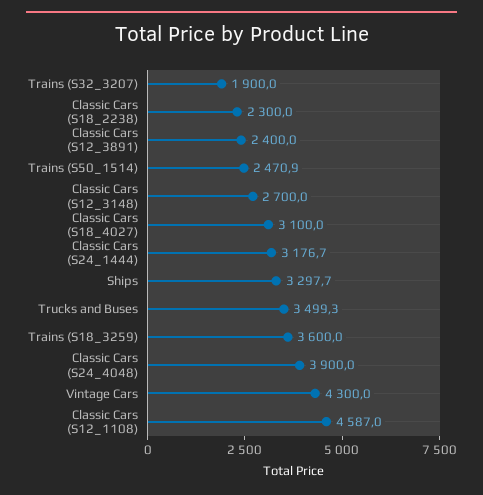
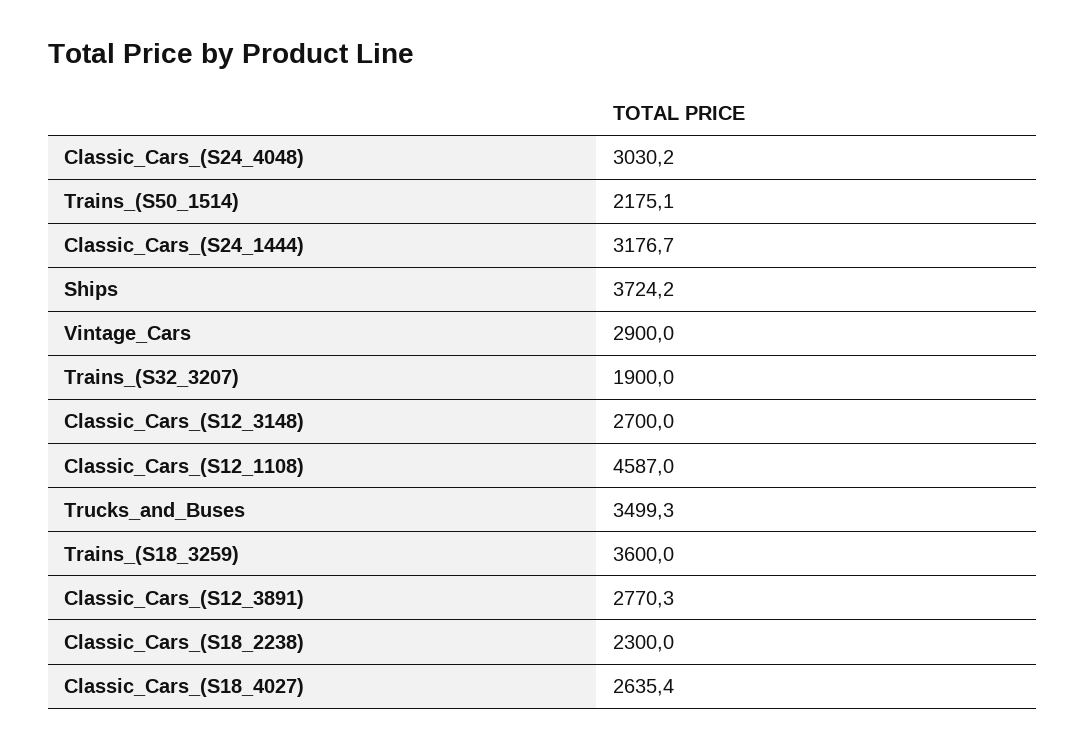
  {
    "Trains (S32_3207)": 1900,
    "Classic Cars (S18_2238)": 2300,
-   "Classic Cars (S12_3891)": 2400,
+   "Classic Cars (S12_3891)": 2770.3,
-   "Trains (S50_1514)": 2470.9,
+   "Trains (S50_1514)": 2175.1,
    "Classic Cars (S12_3148)": 2700,
-   "Classic Cars (S18_4027)": 3100,
+   "Classic Cars (S18_4027)": 2635.4,
    "Classic Cars (S24_1444)": 3176.7,
-   "Ships": 3297.7,
+   "Ships": 3724.2,
    "Trucks and Buses": 3499.3,
    "Trains (S18_3259)": 3600,
-   "Classic Cars (S24_4048)": 3900,
+   "Classic Cars (S24_4048)": 3030.2,
-   "Vintage Cars": 4300,
+   "Vintage Cars": 2900,
    "Classic Cars (S12_1108)": 4587
  }

